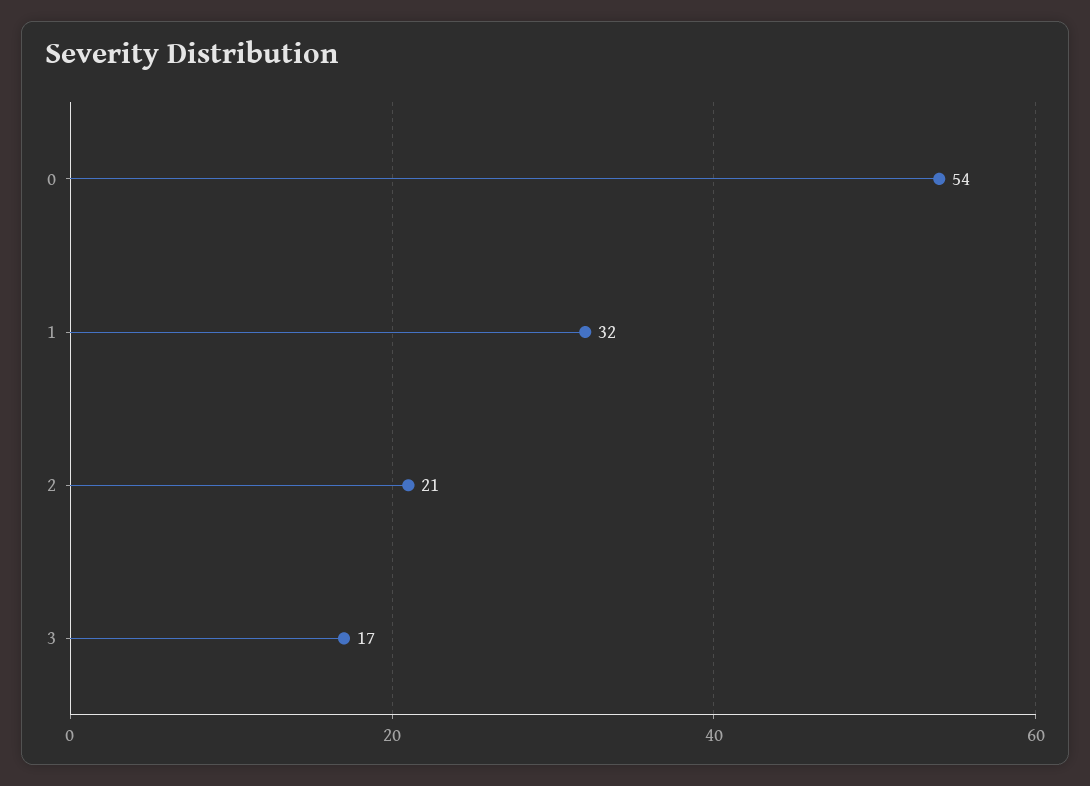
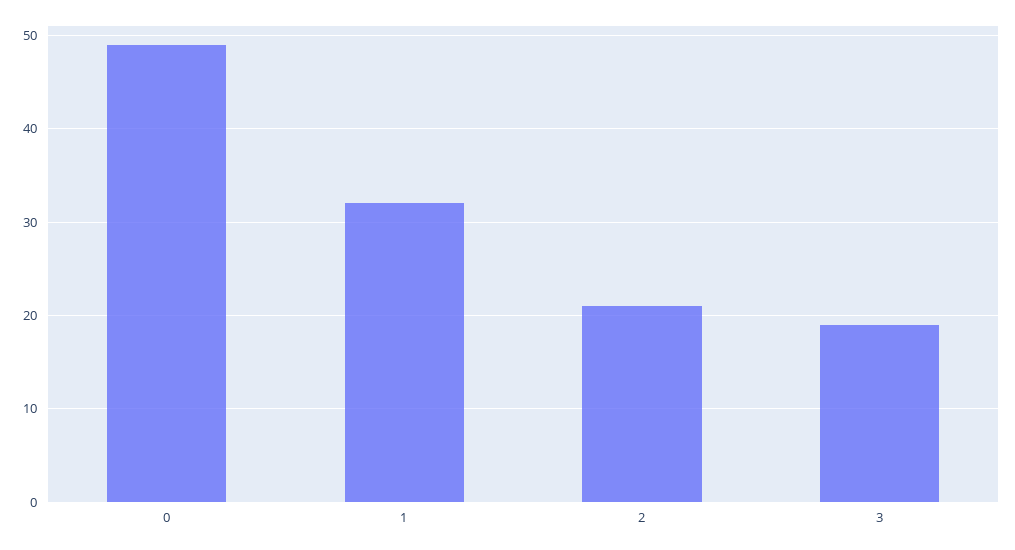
  {
-   "0": 54,
+   "0": 49,
    "1": 32,
    "2": 21,
-   "3": 17
+   "3": 19
  }

